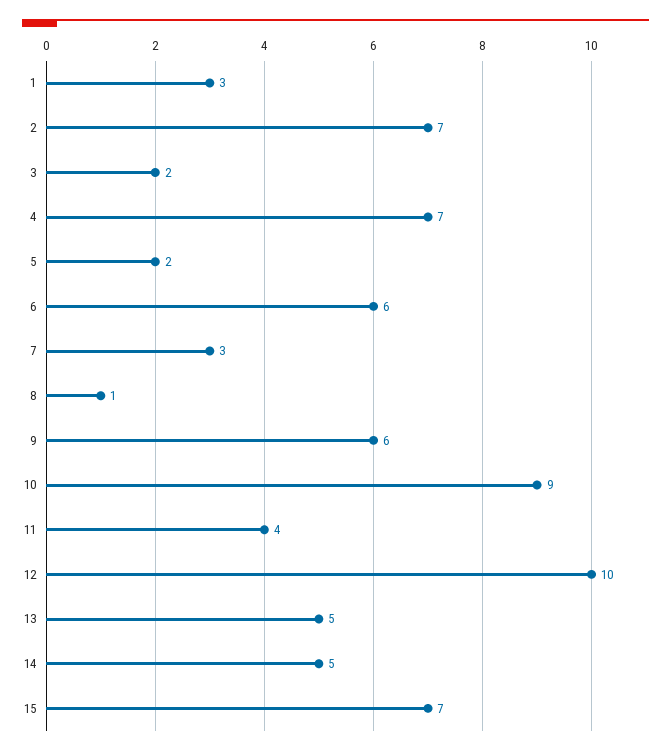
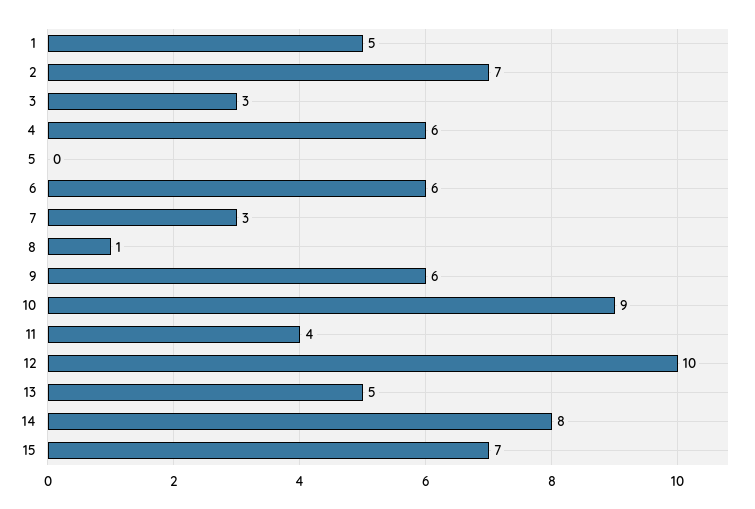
  {
-   "1": 3,
+   "1": 5,
    "2": 7,
-   "3": 2,
+   "3": 3,
-   "4": 7,
+   "4": 6,
-   "5": 2,
+   "5": 0,
    "6": 6,
    "7": 3,
    "8": 1,
    "9": 6,
    "10": 9,
    "11": 4,
    "12": 10,
    "13": 5,
-   "14": 5,
+   "14": 8,
    "15": 7
  }

